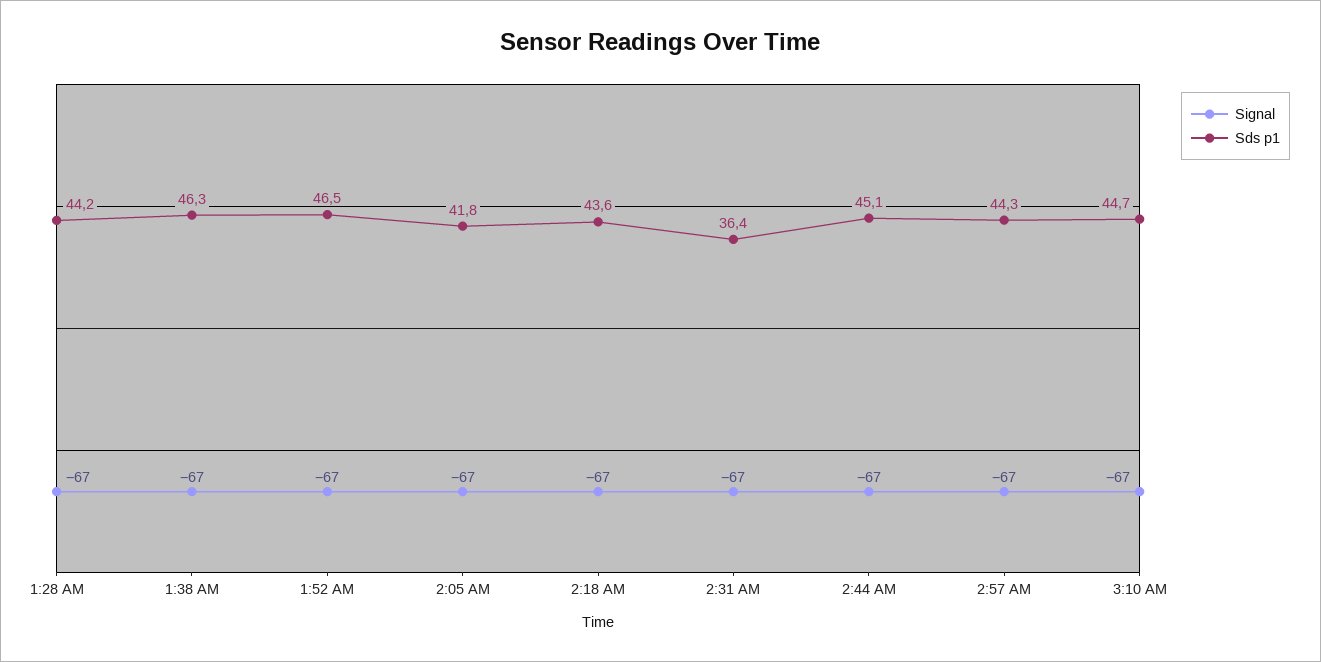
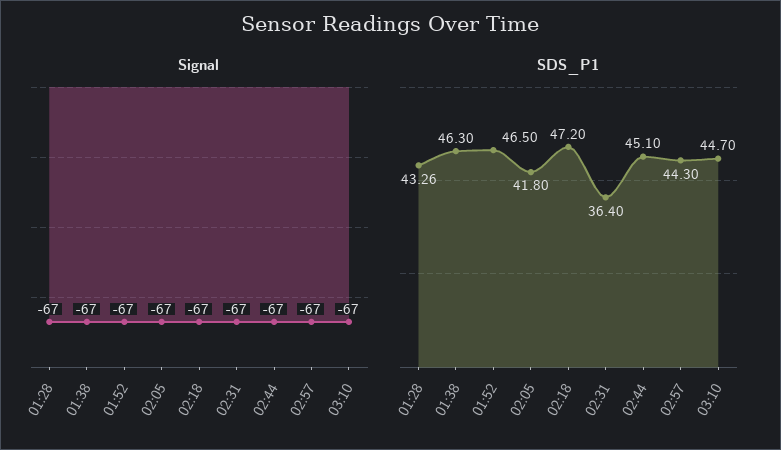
  {
    "Signal": {
      "1:28 AM": -67,
      "1:38 AM": -67,
      "1:52 AM": -67,
      "2:05 AM": -67,
      "2:18 AM": -67,
      "2:31 AM": -67,
      "2:44 AM": -67,
      "2:57 AM": -67,
      "3:10 AM": -67
    },
    "Sds p1": {
-     "1:28 AM": 44.2,
+     "1:28 AM": 43.26,
      "1:38 AM": 46.3,
      "1:52 AM": 46.5,
      "2:05 AM": 41.8,
-     "2:18 AM": 43.6,
+     "2:18 AM": 47.2,
      "2:31 AM": 36.4,
      "2:44 AM": 45.1,
      "2:57 AM": 44.3,
      "3:10 AM": 44.7
    }
  }

